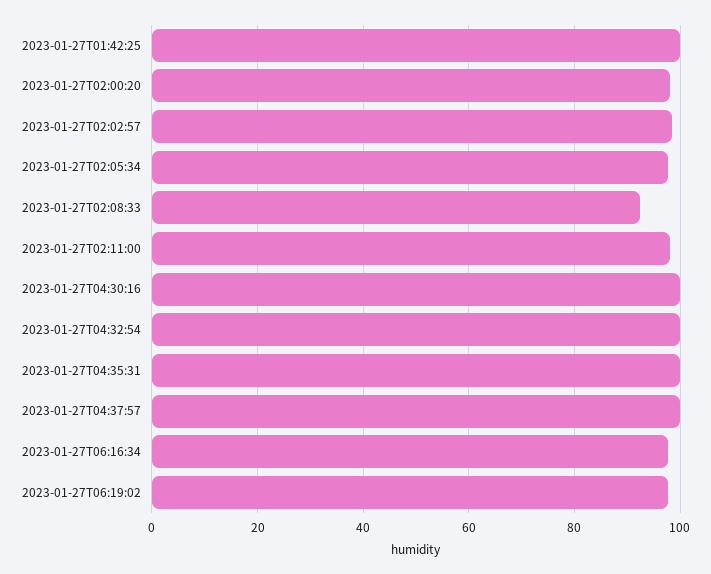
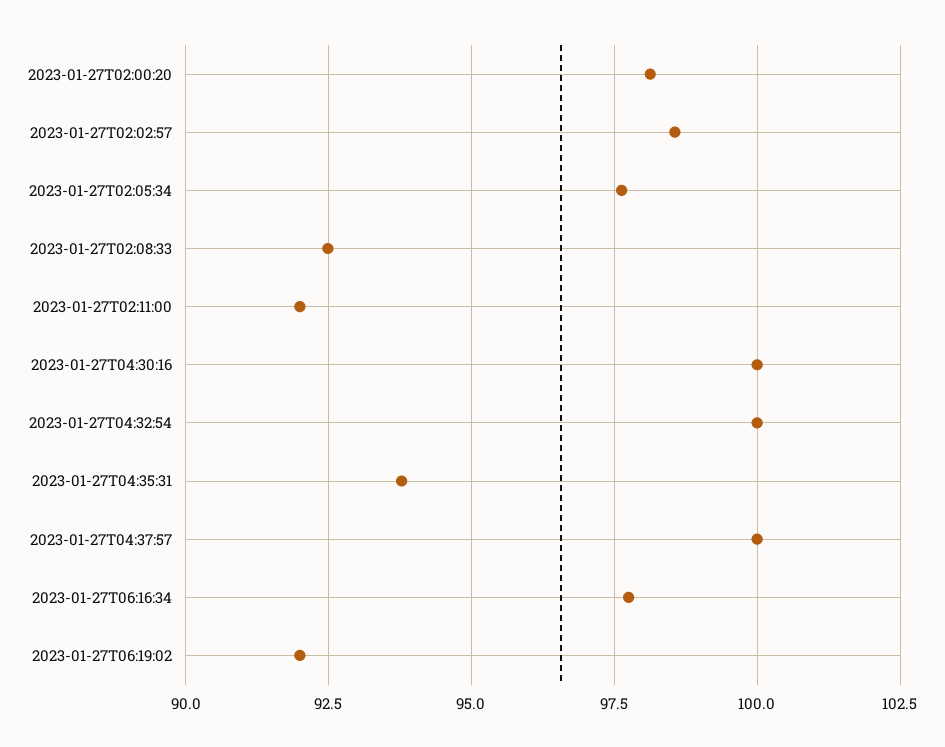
  {
-   "2023-01-27T01:42:25": 100,
    "2023-01-27T02:00:20": 98.25,
    "2023-01-27T02:02:57": 98.5,
    "2023-01-27T02:05:34": 97.75,
    "2023-01-27T02:08:33": 92.5,
-   "2023-01-27T02:11:00": 98,
+   "2023-01-27T02:11:00": 92,
    "2023-01-27T04:30:16": 100,
    "2023-01-27T04:32:54": 100,
-   "2023-01-27T04:35:31": 100,
+   "2023-01-27T04:35:31": 93.75,
    "2023-01-27T04:37:57": 100,
    "2023-01-27T06:16:34": 97.75,
-   "2023-01-27T06:19:02": 98
+   "2023-01-27T06:19:02": 92
  }

